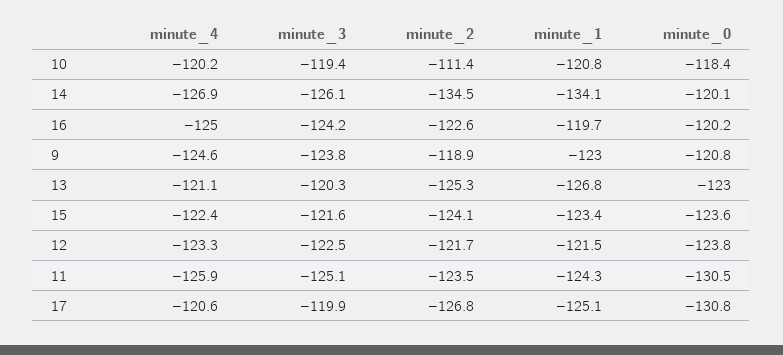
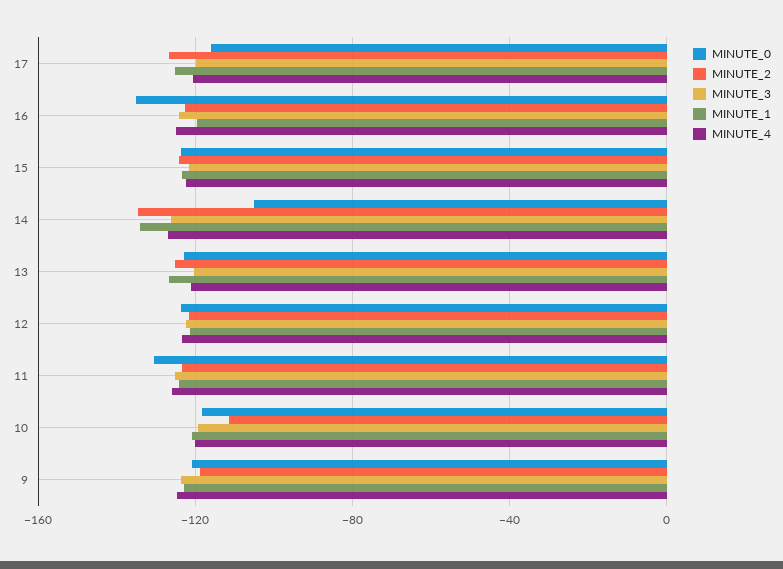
  {
    "minute_4": {
      "10": -120.2,
      "14": -126.9,
      "16": -125,
      "9": -124.6,
      "13": -121.1,
      "15": -122.4,
      "12": -123.3,
      "11": -125.9,
      "17": -120.6
    },
    "minute_3": {
      "10": -119.4,
      "14": -126.1,
      "16": -124.2,
      "9": -123.8,
      "13": -120.3,
      "15": -121.6,
      "12": -122.5,
      "11": -125.1,
      "17": -119.9
    },
    "minute_2": {
      "10": -111.4,
      "14": -134.5,
      "16": -122.6,
      "9": -118.9,
      "13": -125.3,
      "15": -124.1,
      "12": -121.7,
      "11": -123.5,
      "17": -126.8
    },
    "minute_1": {
      "10": -120.8,
      "14": -134.1,
      "16": -119.7,
      "9": -123,
      "13": -126.8,
      "15": -123.4,
      "12": -121.5,
      "11": -124.3,
      "17": -125.1
    },
    "minute_0": {
      "10": -118.4,
-     "14": -120.1,
+     "14": -105,
-     "16": -120.2,
+     "16": -135,
      "9": -120.8,
      "13": -123,
      "15": -123.6,
      "12": -123.8,
      "11": -130.5,
-     "17": -130.8
+     "17": -115
    }
  }

